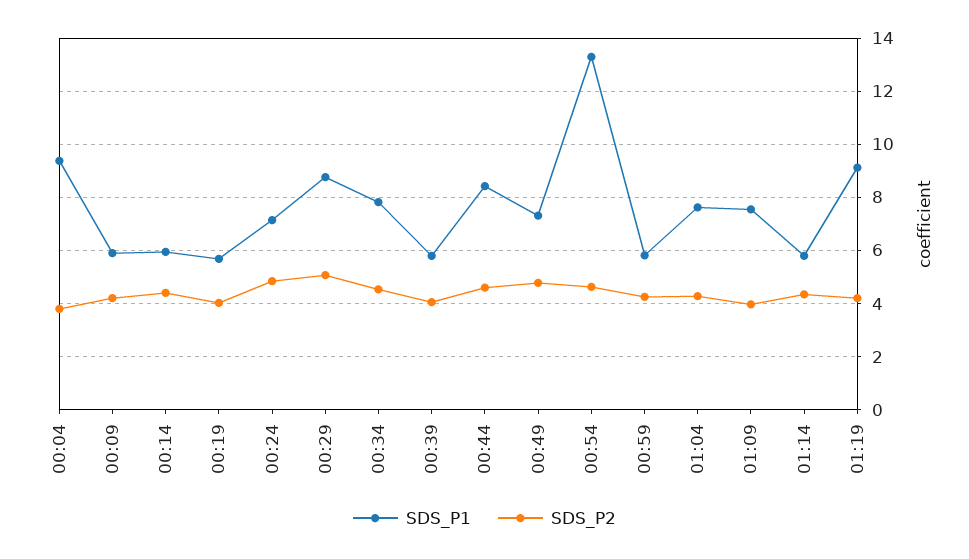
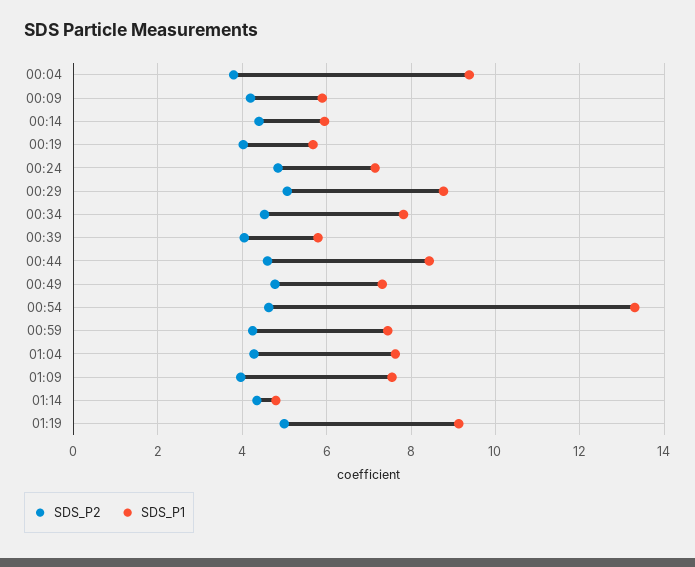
  {
    "SDS_P1": {
      "00:04": 9.4,
      "00:09": 6,
      "00:14": 6,
      "00:19": 5.6,
      "00:24": 7.2,
      "00:29": 8.8,
      "00:34": 7.8,
      "00:39": 5.8,
      "00:44": 8.4,
      "00:49": 7.4,
      "00:54": 13.4,
-     "00:59": 5.75,
+     "00:59": 7.4,
      "01:04": 7.6,
      "01:09": 7.6,
-     "01:14": 5.75,
+     "01:14": 4.8,
      "01:19": 9.2
    },
    "SDS_P2": {
      "00:04": 3.8,
      "00:09": 4.2,
      "00:14": 4.4,
      "00:19": 4,
      "00:24": 4.8,
      "00:29": 5,
      "00:34": 4.6,
      "00:39": 4,
      "00:44": 4.6,
      "00:49": 4.8,
      "00:54": 4.6,
      "00:59": 4.2,
      "01:04": 4.2,
      "01:09": 4,
      "01:14": 4.4,
-     "01:19": 4.25
+     "01:19": 5
    }
  }

